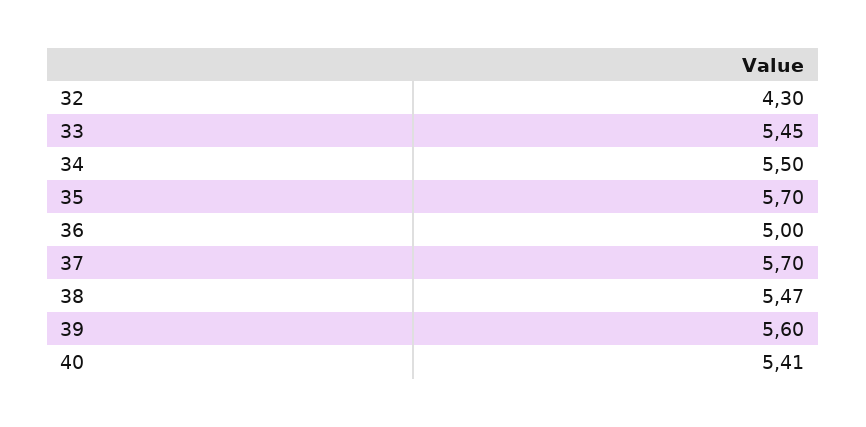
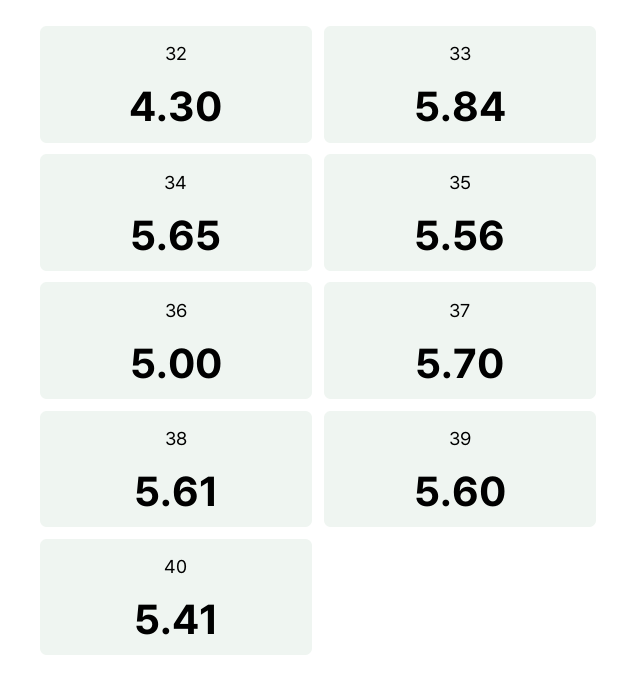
  {
    "32": 4.3,
-   "33": 5.45,
+   "33": 5.84,
-   "34": 5.5,
+   "34": 5.65,
-   "35": 5.7,
+   "35": 5.56,
    "36": 5,
    "37": 5.7,
-   "38": 5.47,
+   "38": 5.61,
    "39": 5.6,
    "40": 5.41
  }

